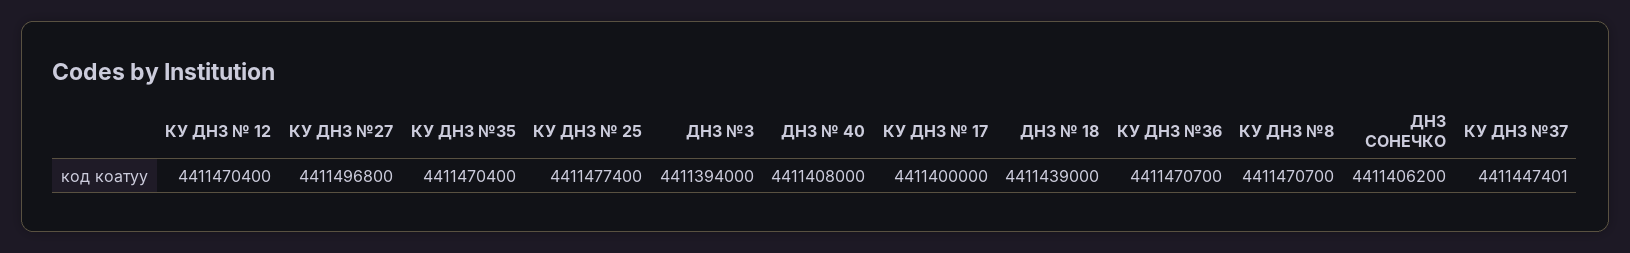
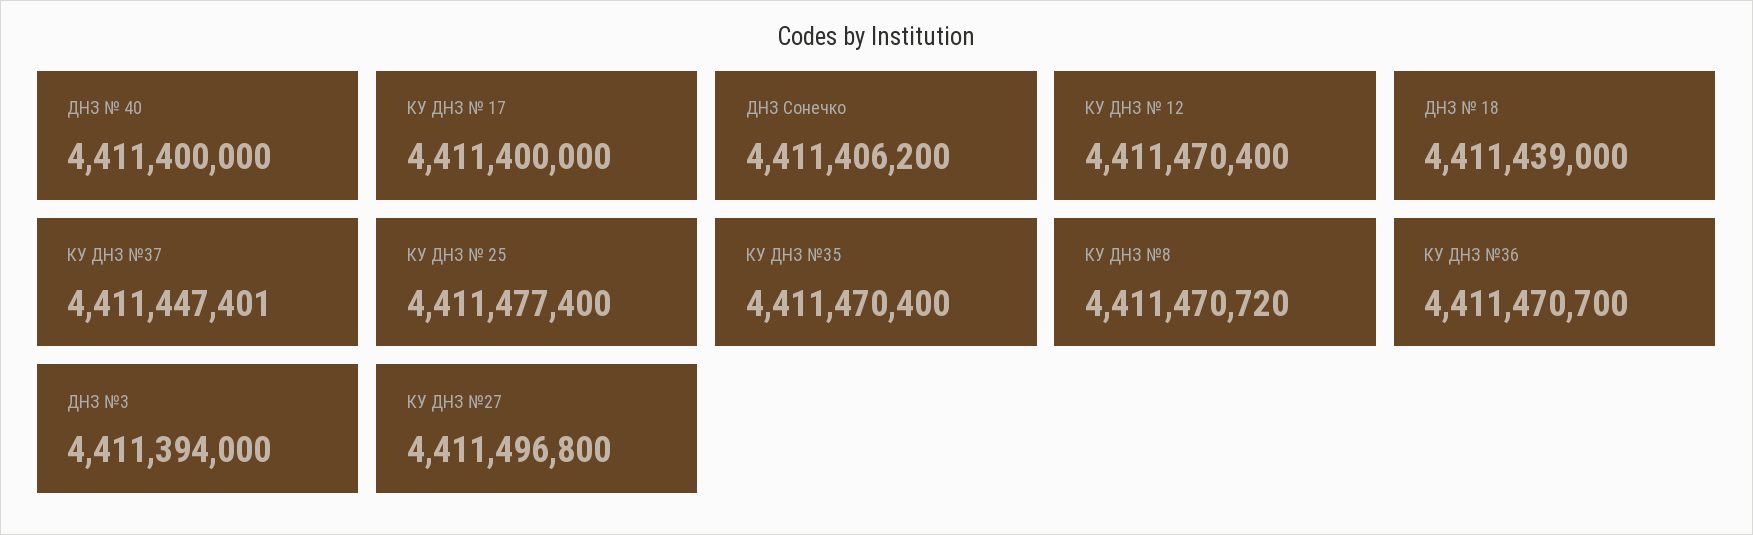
  {
    "КУ ДНЗ № 12": 4411470400,
    "КУ ДНЗ №27": 4411496800,
    "КУ ДНЗ №35": 4411470400,
    "КУ ДНЗ № 25": 4411477400,
    "ДНЗ №3": 4411394000,
-   "ДНЗ № 40": 4411408000,
+   "ДНЗ № 40": 4411400000,
    "КУ ДНЗ № 17": 4411400000,
    "ДНЗ № 18": 4411439000,
    "КУ ДНЗ №36": 4411470700,
-   "КУ ДНЗ №8": 4411470700,
+   "КУ ДНЗ №8": 4411470720,
    "ДНЗ СОНЕЧКО": 4411406200,
    "КУ ДНЗ №37": 4411447401
  }

